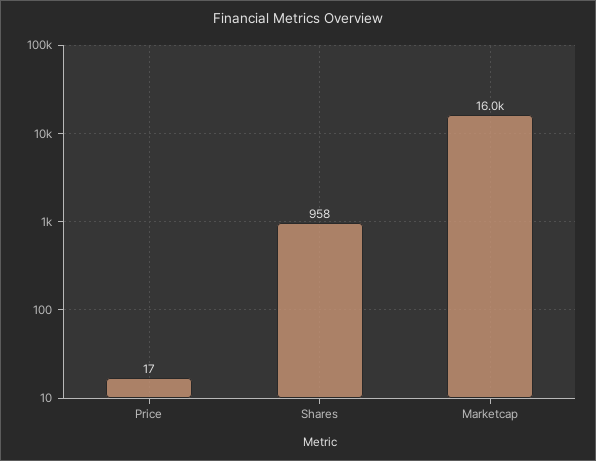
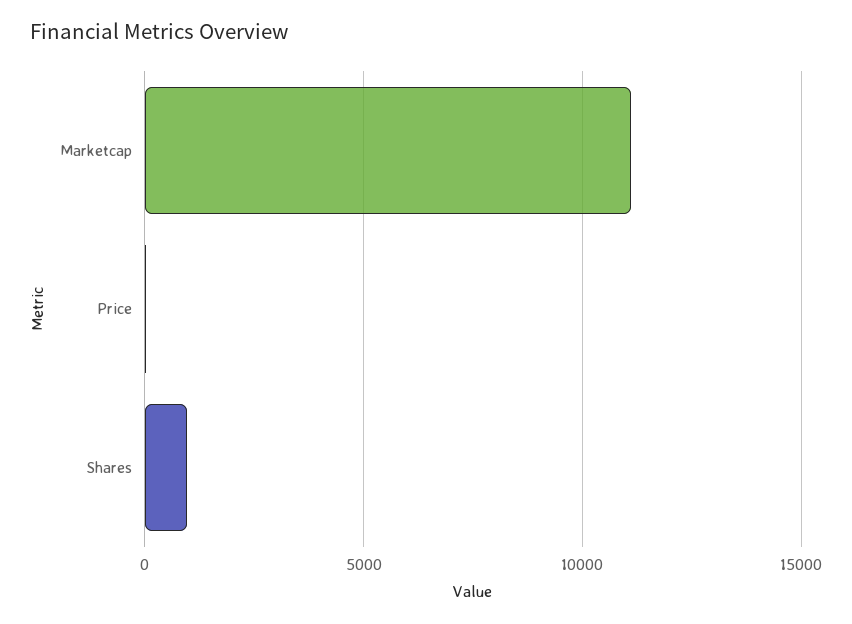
  {
    "Price": 17,
    "Shares": 958,
-   "Marketcap": 16000
+   "Marketcap": 11000
  }

